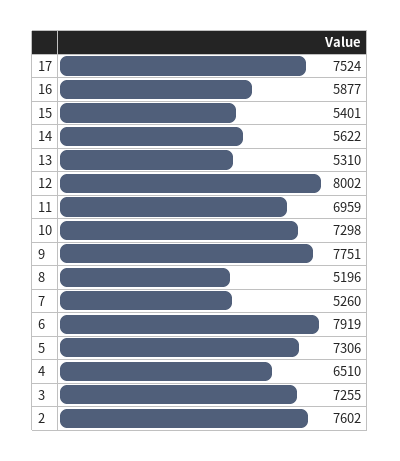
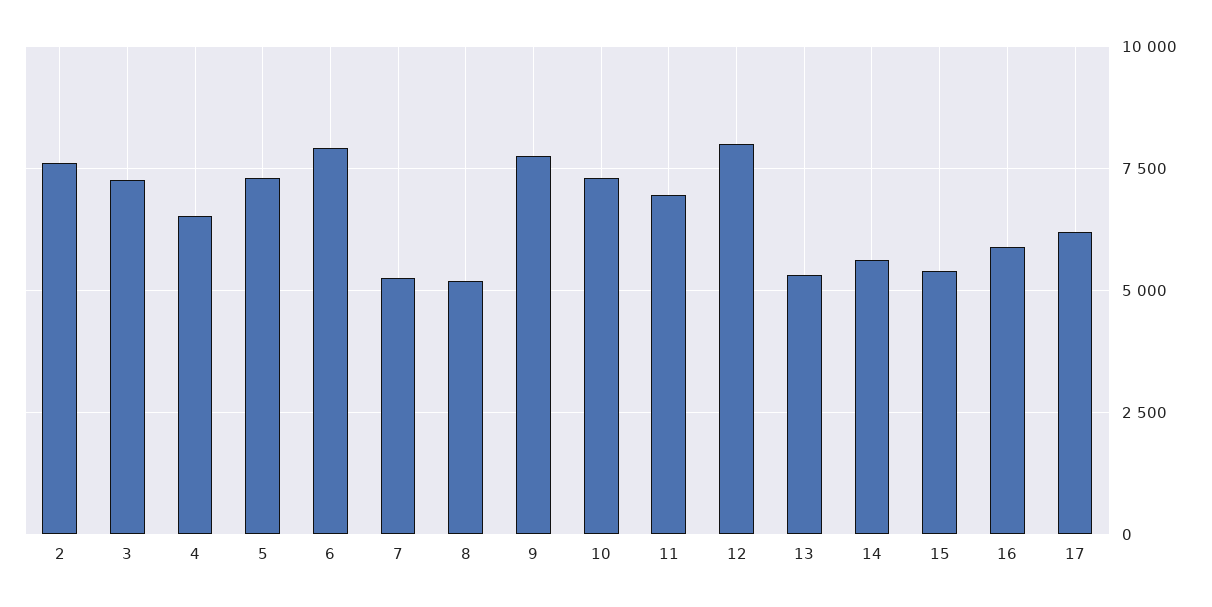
  {
-   "17": 7524,
+   "17": 6250,
    "16": 5877,
    "15": 5401,
    "14": 5622,
    "13": 5310,
    "12": 8002,
    "11": 6959,
    "10": 7298,
    "9": 7751,
    "8": 5196,
    "7": 5260,
    "6": 7919,
    "5": 7306,
    "4": 6510,
    "3": 7255,
    "2": 7602
  }

